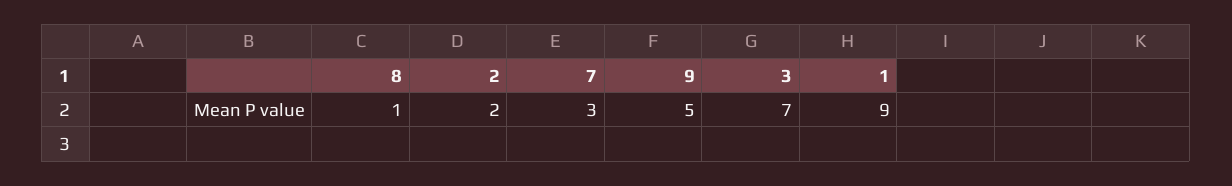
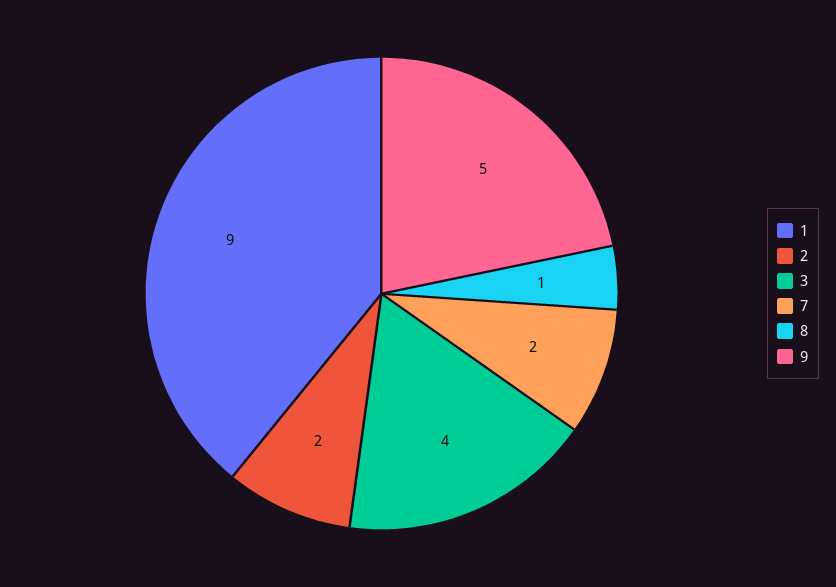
  {
    "8": 1,
    "2": 2,
-   "7": 3,
+   "7": 2,
    "9": 5,
-   "3": 7,
+   "3": 4,
    "1": 9
  }

